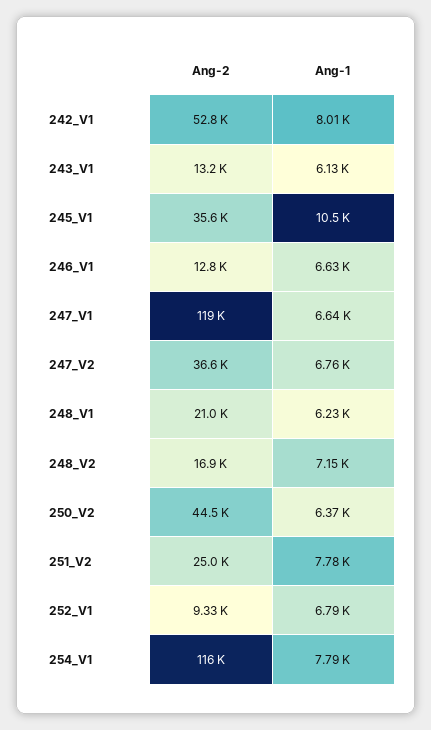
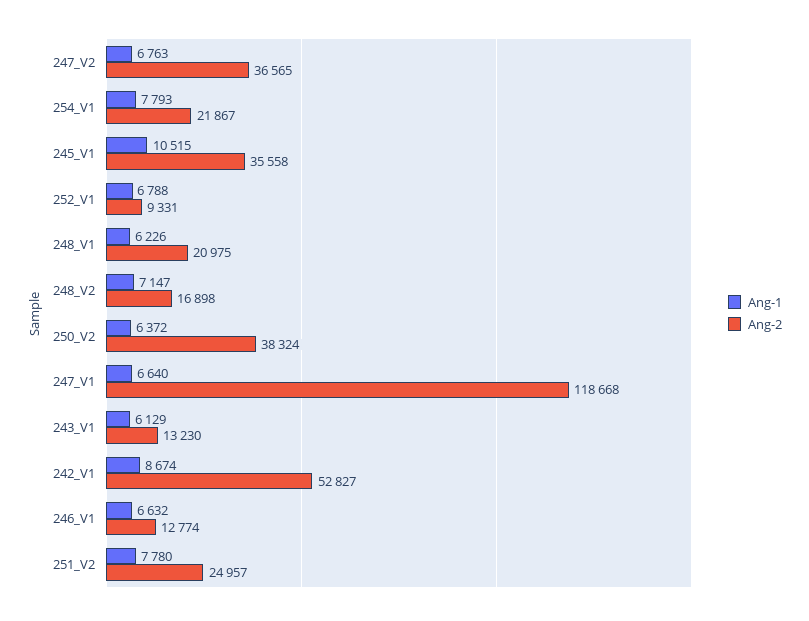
  {
    "Ang-2": {
      "242_V1": 52827,
      "243_V1": 13230,
      "245_V1": 35558,
      "246_V1": 12774,
      "247_V1": 118668,
      "247_V2": 36565,
      "248_V1": 20975,
      "248_V2": 16898,
-     "250_V2": 44500,
+     "250_V2": 38324,
      "251_V2": 24957,
      "252_V1": 9331,
-     "254_V1": 116000
+     "254_V1": 21867
    },
    "Ang-1": {
-     "242_V1": 8010,
+     "242_V1": 8674,
      "243_V1": 6129,
      "245_V1": 10515,
      "246_V1": 6632,
      "247_V1": 6640,
      "247_V2": 6763,
      "248_V1": 6226,
      "248_V2": 7147,
      "250_V2": 6372,
      "251_V2": 7780,
      "252_V1": 6788,
      "254_V1": 7793
    }
  }

